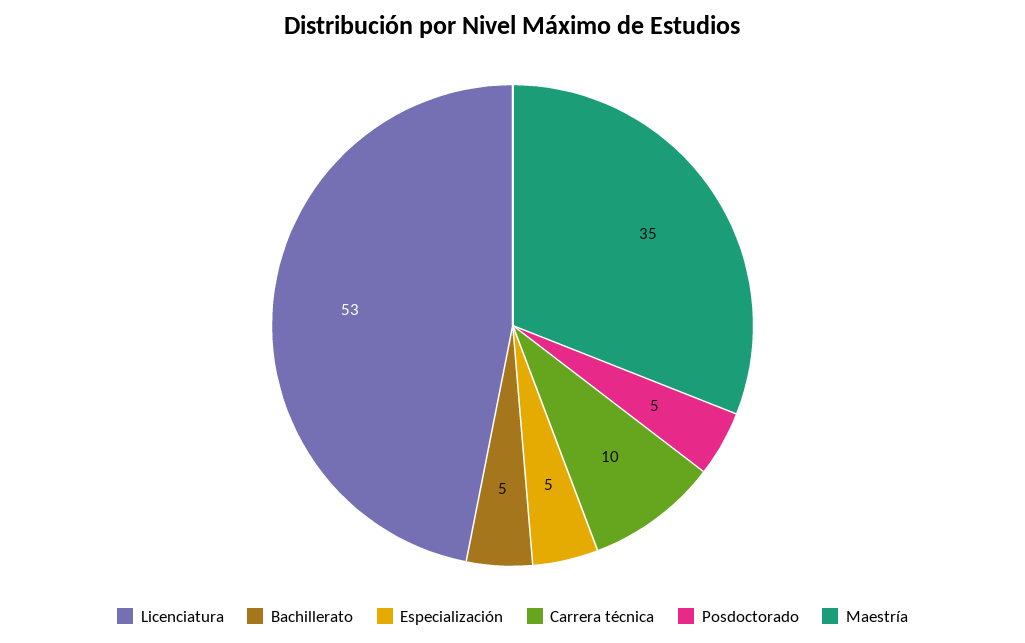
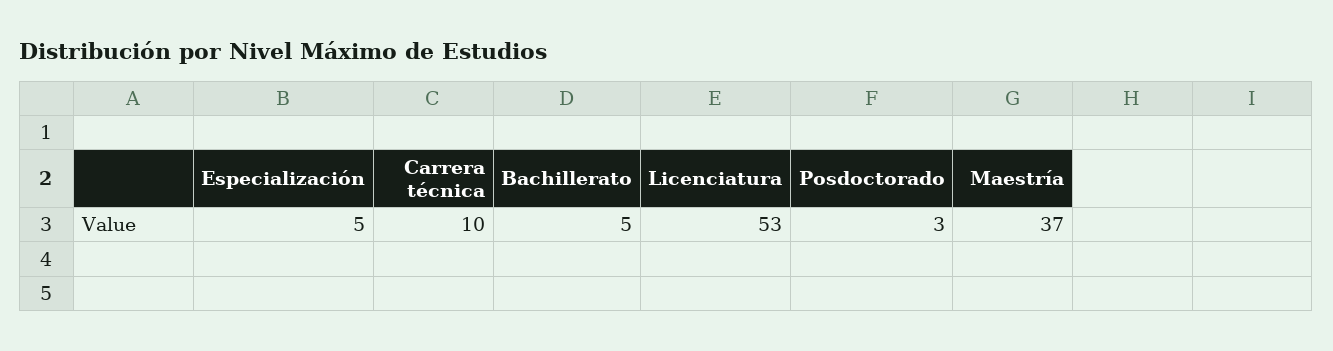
  {
    "Licenciatura": 53,
    "Bachillerato": 5,
    "Especialización": 5,
    "Carrera técnica": 10,
-   "Posdoctorado": 5,
+   "Posdoctorado": 3,
-   "Maestría": 35
+   "Maestría": 37
  }

